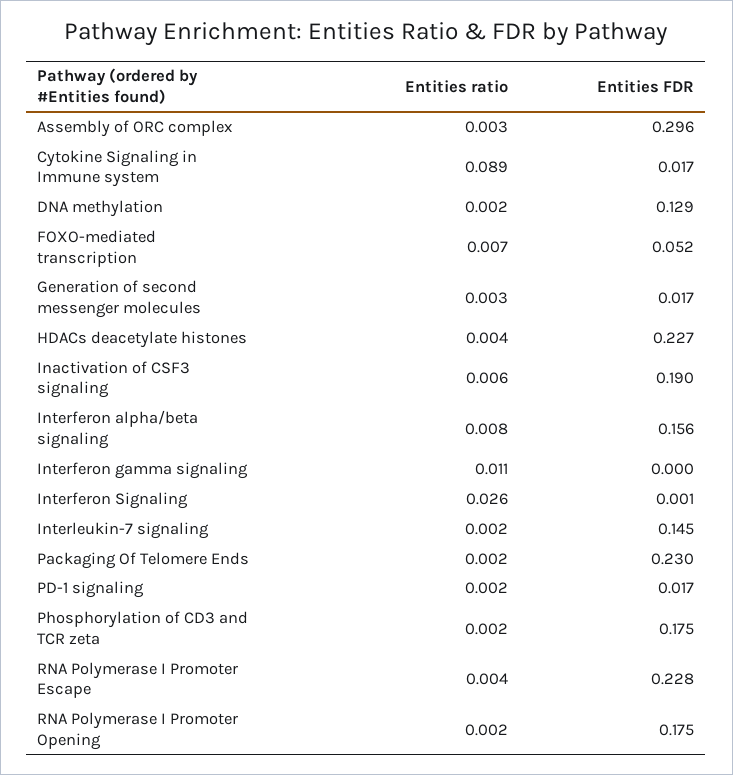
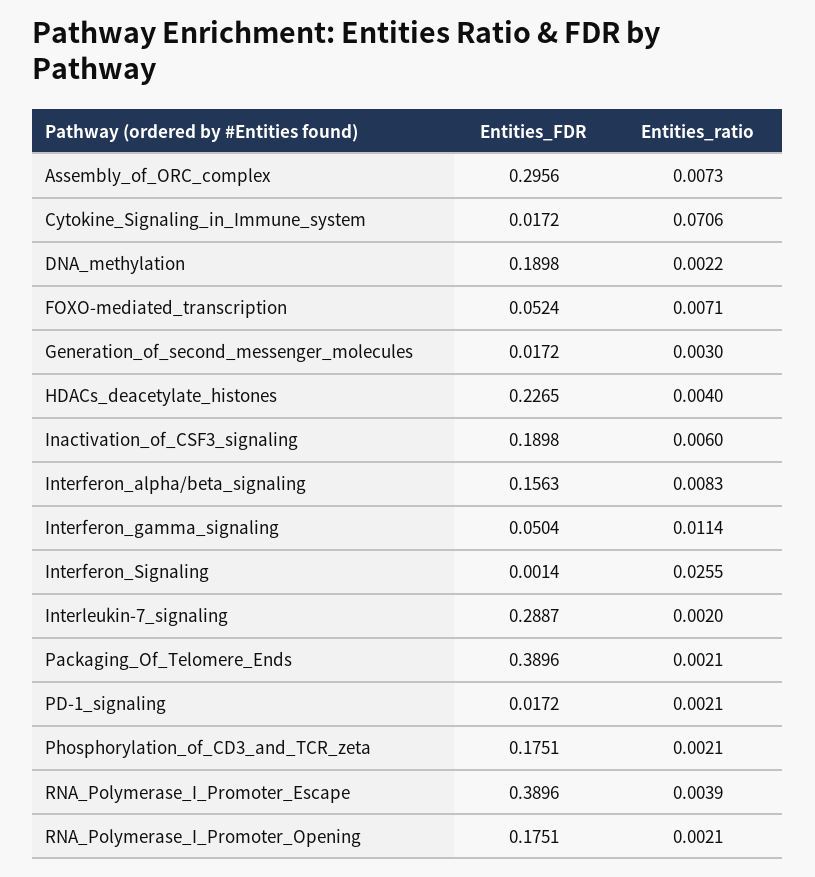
  {
    "Entities ratio": {
-     "Assembly of ORC complex": 0.003,
+     "Assembly of ORC complex": 0.0073,
-     "Cytokine Signaling in Immune system": 0.089,
+     "Cytokine Signaling in Immune system": 0.0706,
      "DNA methylation": 0.0022,
      "FOXO-mediated transcription": 0.0071,
      "Generation of second messenger molecules": 0.003,
      "HDACs deacetylate histones": 0.004,
      "Inactivation of CSF3 signaling": 0.006,
      "Interferon alpha/beta signaling": 0.0083,
      "Interferon gamma signaling": 0.0114,
      "Interferon Signaling": 0.0255,
      "Interleukin-7 signaling": 0.002,
      "Packaging Of Telomere Ends": 0.0021,
      "PD-1 signaling": 0.0021,
      "Phosphorylation of CD3 and TCR zeta": 0.0021,
      "RNA Polymerase I Promoter Escape": 0.0039,
      "RNA Polymerase I Promoter Opening": 0.0021
    },
    "Entities FDR": {
      "Assembly of ORC complex": 0.2956,
      "Cytokine Signaling in Immune system": 0.0172,
-     "DNA methylation": 0.129,
+     "DNA methylation": 0.1898,
      "FOXO-mediated transcription": 0.0524,
      "Generation of second messenger molecules": 0.0172,
      "HDACs deacetylate histones": 0.2265,
      "Inactivation of CSF3 signaling": 0.1898,
      "Interferon alpha/beta signaling": 0.1563,
-     "Interferon gamma signaling": 0,
+     "Interferon gamma signaling": 0.0504,
      "Interferon Signaling": 0.0014,
-     "Interleukin-7 signaling": 0.145,
+     "Interleukin-7 signaling": 0.2887,
-     "Packaging Of Telomere Ends": 0.23,
+     "Packaging Of Telomere Ends": 0.3896,
      "PD-1 signaling": 0.0172,
      "Phosphorylation of CD3 and TCR zeta": 0.1751,
-     "RNA Polymerase I Promoter Escape": 0.228,
+     "RNA Polymerase I Promoter Escape": 0.3896,
      "RNA Polymerase I Promoter Opening": 0.1751
    }
  }

